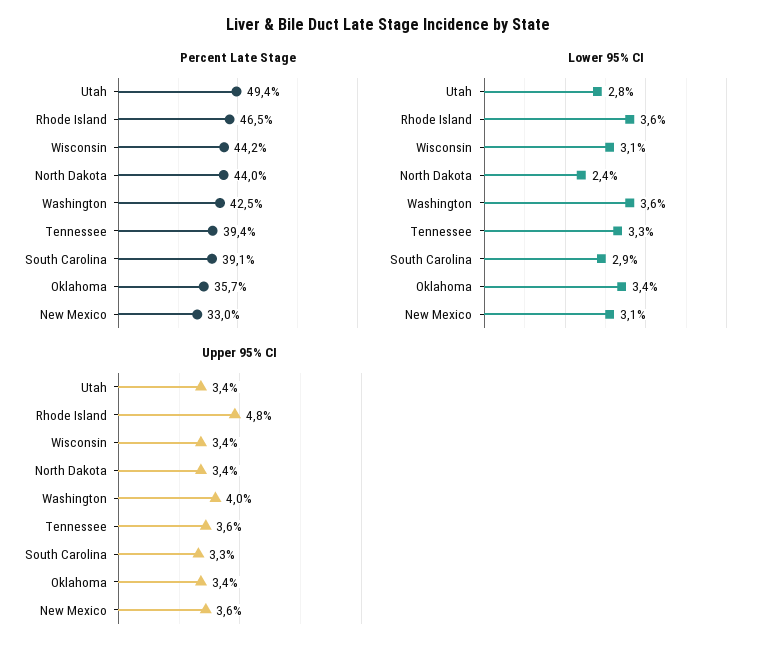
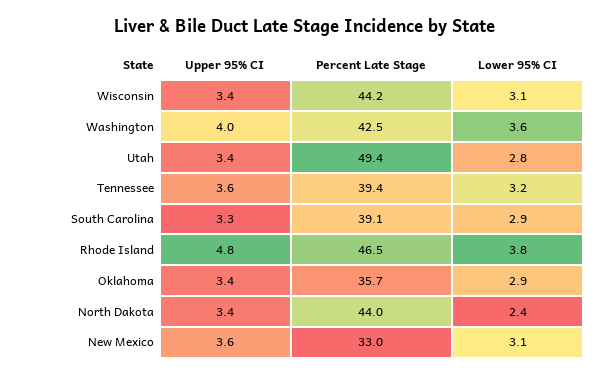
  {
    "Percent Late Stage": {
      "Utah": 49.4,
      "Rhode Island": 46.5,
      "Wisconsin": 44.2,
      "North Dakota": 44,
      "Washington": 42.5,
      "Tennessee": 39.4,
      "South Carolina": 39.1,
      "Oklahoma": 35.7,
      "New Mexico": 33
    },
    "Lower 95% CI": {
      "Utah": 2.8,
-     "Rhode Island": 3.6,
+     "Rhode Island": 3.8,
      "Wisconsin": 3.1,
      "North Dakota": 2.4,
      "Washington": 3.6,
-     "Tennessee": 3.3,
+     "Tennessee": 3.2,
      "South Carolina": 2.9,
-     "Oklahoma": 3.4,
+     "Oklahoma": 2.9,
      "New Mexico": 3.1
    },
    "Upper 95% CI": {
      "Utah": 3.4,
      "Rhode Island": 4.8,
      "Wisconsin": 3.4,
      "North Dakota": 3.4,
      "Washington": 4,
      "Tennessee": 3.6,
      "South Carolina": 3.3,
      "Oklahoma": 3.4,
      "New Mexico": 3.6
    }
  }

